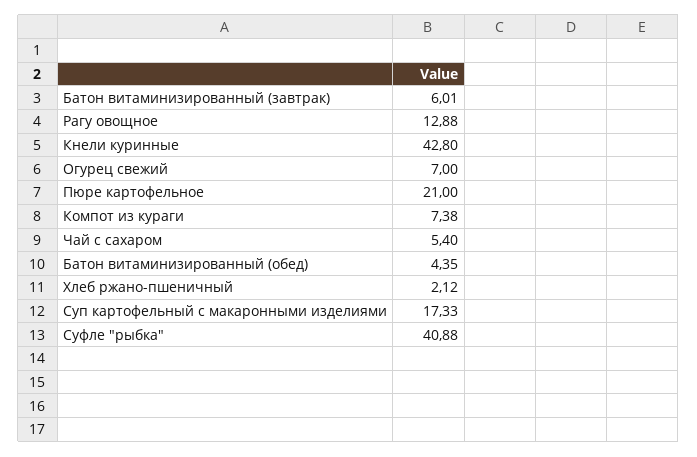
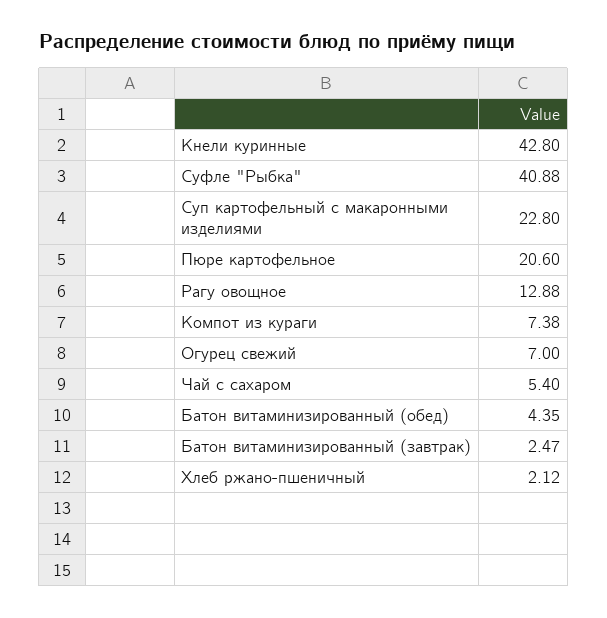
  {
-   "Батон витаминизированный (завтрак)": 6.01,
+   "Батон витаминизированный (завтрак)": 2.47,
    "Рагу овощное": 12.88,
    "Кнели куринные": 42.8,
    "Огурец свежий": 7,
-   "Пюре картофельное": 21,
+   "Пюре картофельное": 20.6,
    "Компот из кураги": 7.38,
    "Чай с сахаром": 5.4,
    "Батон витаминизированный (обед)": 4.35,
    "Хлеб ржано-пшеничный": 2.12,
-   "Суп картофельный с макаронными изделиями": 17.33,
+   "Суп картофельный с макаронными изделиями": 22.8,
    "Суфле \"рыбка\"": 40.88
  }

